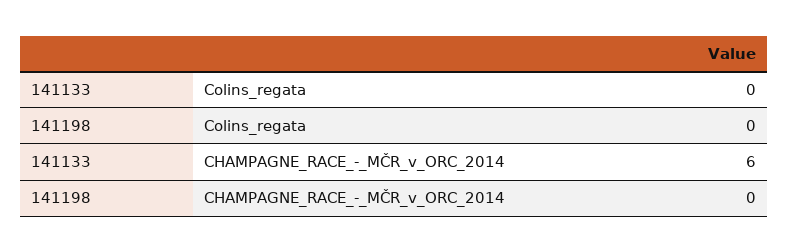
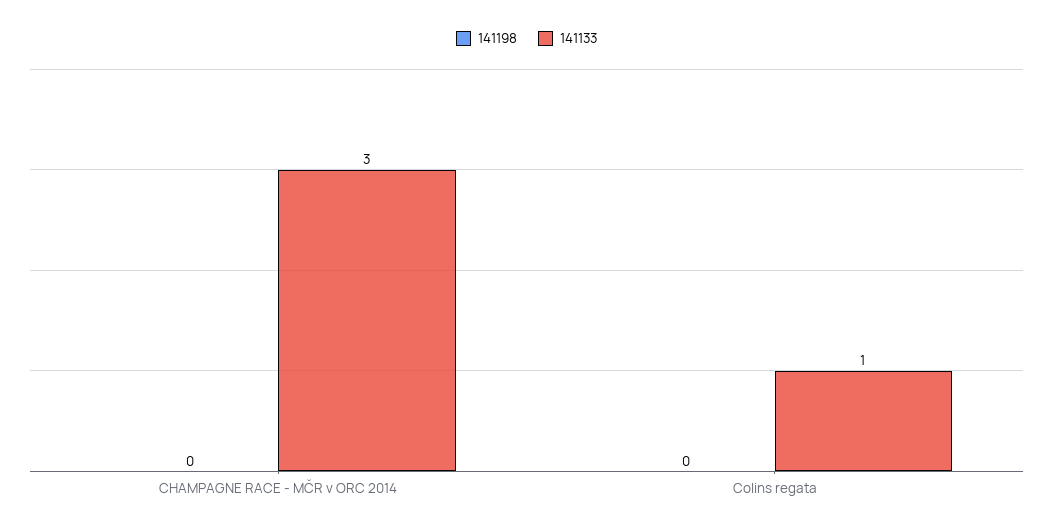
  {
    "141133": {
-     "Colins_regata": 0,
+     "Colins_regata": 1,
-     "CHAMPAGNE_RACE_-_MČR_v_ORC_2014": 6
+     "CHAMPAGNE_RACE_-_MČR_v_ORC_2014": 3
    },
    "141198": {
      "Colins_regata": 0,
      "CHAMPAGNE_RACE_-_MČR_v_ORC_2014": 0
    }
  }

